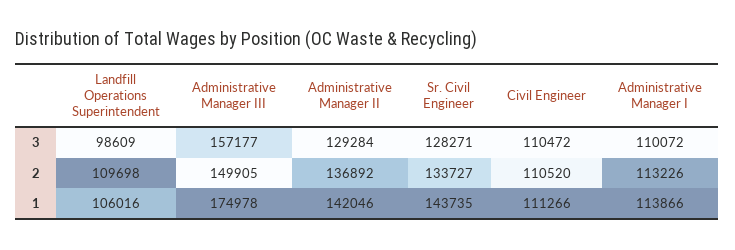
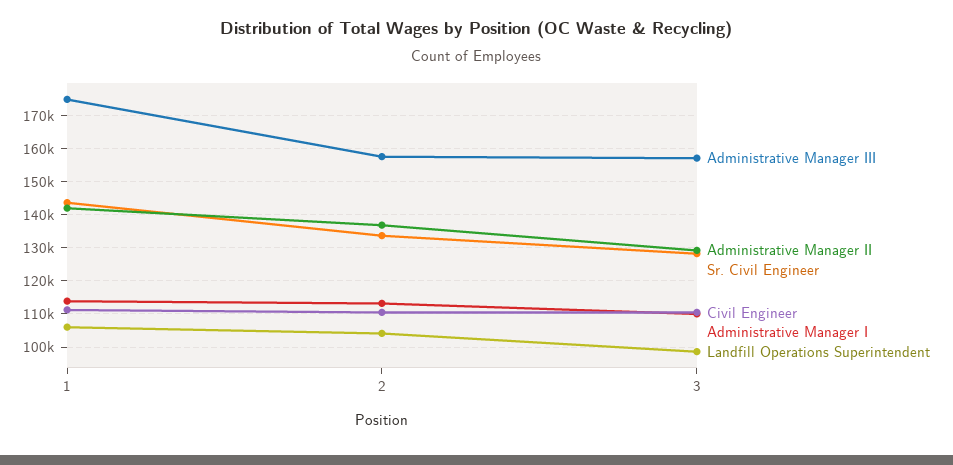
  {
    "Landfill Operations Superintendent": {
      "3": 98609,
-     "2": 109698,
+     "2": 104000,
      "1": 106016
    },
    "Administrative Manager III": {
      "3": 157177,
-     "2": 149905,
+     "2": 158000,
      "1": 174978
    },
    "Administrative Manager II": {
      "3": 129284,
      "2": 136892,
      "1": 142046
    },
    "Sr. Civil Engineer": {
      "3": 128271,
      "2": 133727,
      "1": 143735
    },
    "Civil Engineer": {
      "3": 110472,
      "2": 110520,
      "1": 111266
    },
    "Administrative Manager I": {
      "3": 110072,
      "2": 113226,
      "1": 113866
    }
  }

